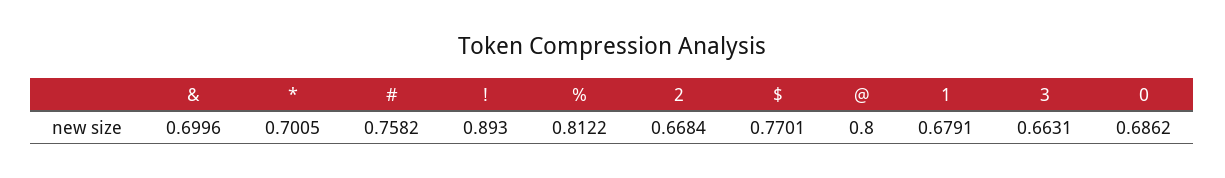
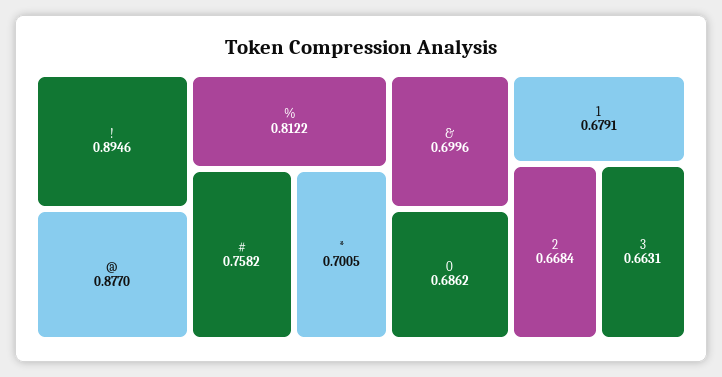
  {
    "&": 0.6996,
    "*": 0.7005,
    "#": 0.7582,
-   "!": 0.893,
+   "!": 0.8946,
    "%": 0.8122,
    "2": 0.6684,
-   "$": 0.7701,
-   "@": 0.8,
+   "@": 0.877,
    "1": 0.6791,
    "3": 0.6631,
    "0": 0.6862
  }

